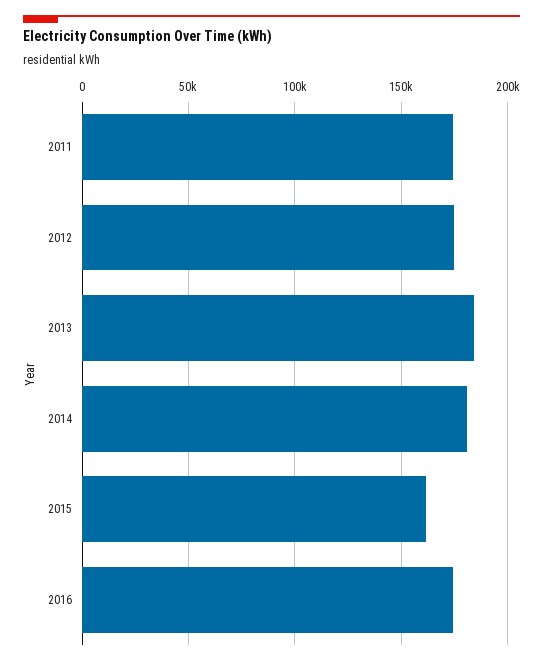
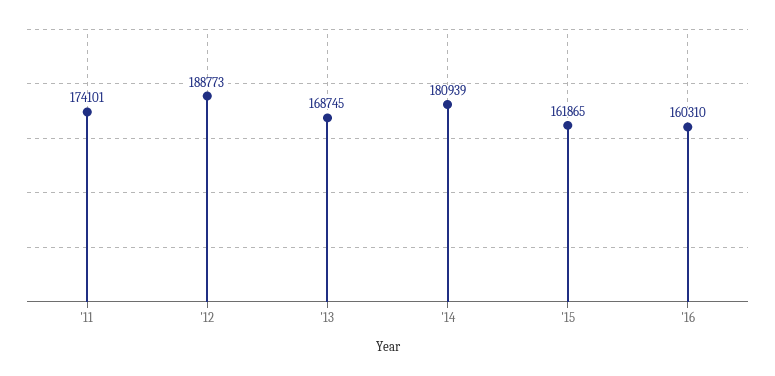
  {
    "2011": 174101,
-   "2012": 175000,
+   "2012": 188773,
-   "2013": 185000,
+   "2013": 168745,
    "2014": 180939,
    "2015": 161865,
-   "2016": 175000
+   "2016": 160310
  }

